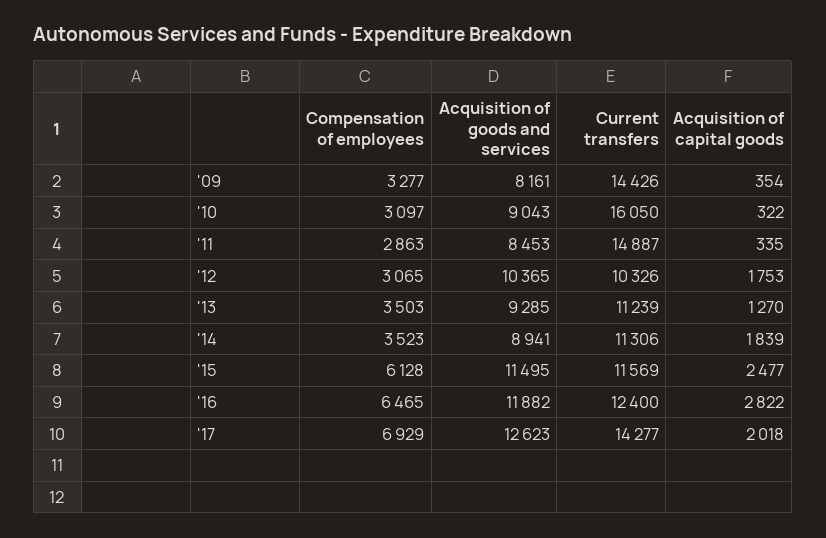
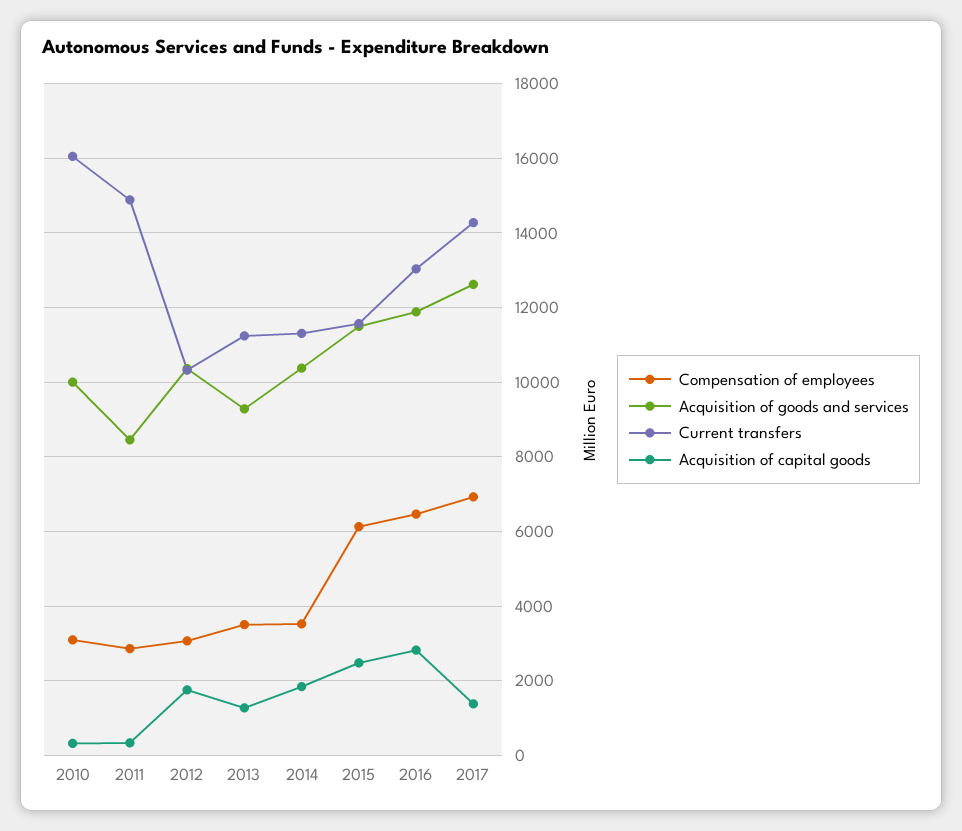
  {
    "Compensation of employees": {
-     "'09": 3277,
      "'10": 3097,
      "'11": 2863,
      "'12": 3065,
      "'13": 3503,
      "'14": 3523,
      "'15": 6128,
      "'16": 6465,
      "'17": 6929
    },
    "Acquisition of goods and services": {
-     "'09": 8161,
-     "'10": 9043,
+     "'10": 10000,
      "'11": 8453,
      "'12": 10365,
      "'13": 9285,
-     "'14": 8941,
+     "'14": 10400,
      "'15": 11495,
      "'16": 11882,
      "'17": 12623
    },
    "Current transfers": {
-     "'09": 14426,
      "'10": 16050,
      "'11": 14887,
      "'12": 10326,
      "'13": 11239,
      "'14": 11306,
      "'15": 11569,
-     "'16": 12400,
+     "'16": 13000,
      "'17": 14277
    },
    "Acquisition of capital goods": {
-     "'09": 354,
      "'10": 322,
      "'11": 335,
      "'12": 1753,
      "'13": 1270,
      "'14": 1839,
      "'15": 2477,
      "'16": 2822,
-     "'17": 2018
+     "'17": 1400
    }
  }

